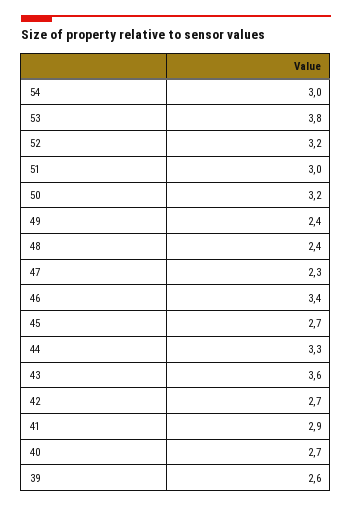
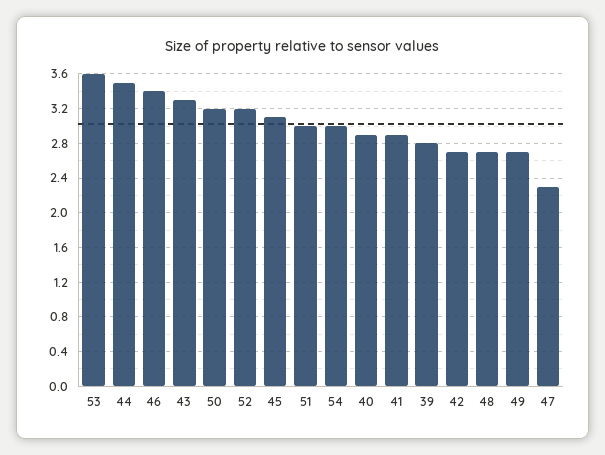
  {
    "54": 3,
-   "53": 3.8,
+   "53": 3.6,
    "52": 3.2,
    "51": 3,
    "50": 3.2,
-   "49": 2.4,
+   "49": 2.7,
-   "48": 2.4,
+   "48": 2.7,
    "47": 2.3,
    "46": 3.4,
-   "45": 2.7,
+   "45": 3.1,
-   "44": 3.3,
+   "44": 3.5,
-   "43": 3.6,
+   "43": 3.3,
    "42": 2.7,
    "41": 2.9,
-   "40": 2.7,
+   "40": 2.9,
-   "39": 2.6
+   "39": 2.8
  }

